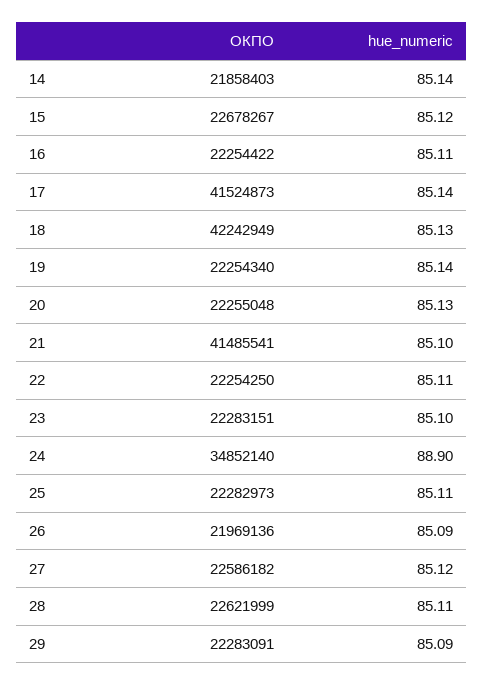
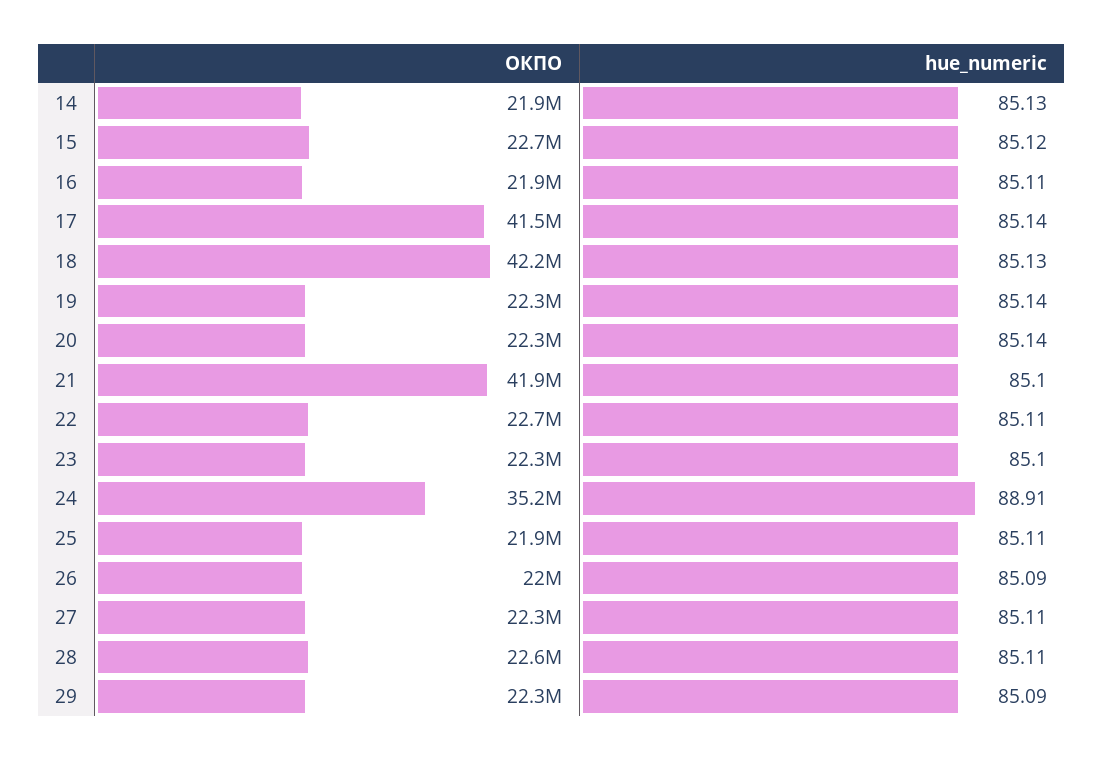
  {
    "ОКПО": {
      "14": 21858403,
      "15": 22678267,
-     "16": 22254422,
+     "16": 21900000,
      "17": 41524873,
      "18": 42242949,
      "19": 22254340,
      "20": 22255048,
-     "21": 41485541,
+     "21": 41900000,
-     "22": 22254250,
+     "22": 22700000,
      "23": 22283151,
-     "24": 34852140,
+     "24": 35200000,
-     "25": 22282973,
+     "25": 21900000,
      "26": 21969136,
-     "27": 22586182,
+     "27": 22300000,
      "28": 22621999,
      "29": 22283091
    },
    "hue_numeric": {
-     "14": 85.14,
+     "14": 85.13,
      "15": 85.12,
      "16": 85.11,
      "17": 85.14,
      "18": 85.13,
      "19": 85.14,
-     "20": 85.13,
+     "20": 85.14,
      "21": 85.1,
      "22": 85.11,
      "23": 85.1,
-     "24": 88.9,
+     "24": 88.91,
      "25": 85.11,
      "26": 85.09,
-     "27": 85.12,
+     "27": 85.11,
      "28": 85.11,
      "29": 85.09
    }
  }

